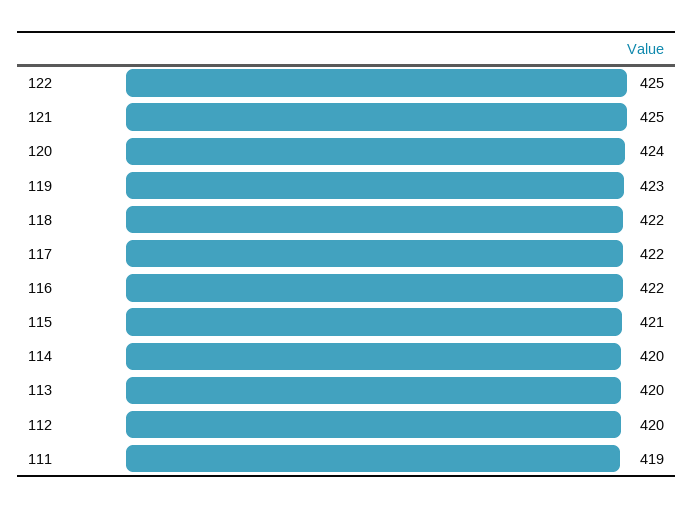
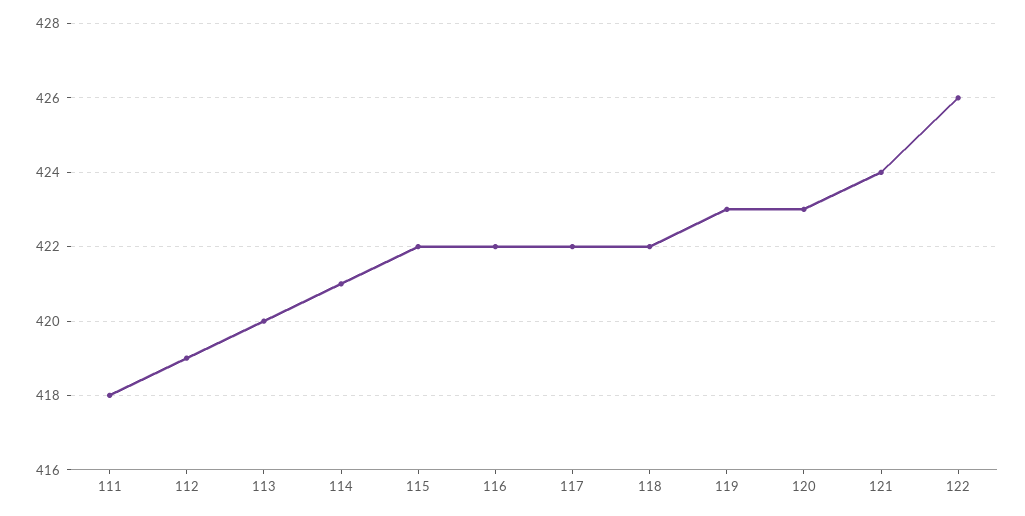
  {
-   "122": 425,
+   "122": 426,
-   "121": 425,
+   "121": 424,
-   "120": 424,
+   "120": 423,
    "119": 423,
    "118": 422,
    "117": 422,
    "116": 422,
-   "115": 421,
+   "115": 422,
-   "114": 420,
+   "114": 421,
    "113": 420,
-   "112": 420,
+   "112": 419,
-   "111": 419
+   "111": 418
  }

